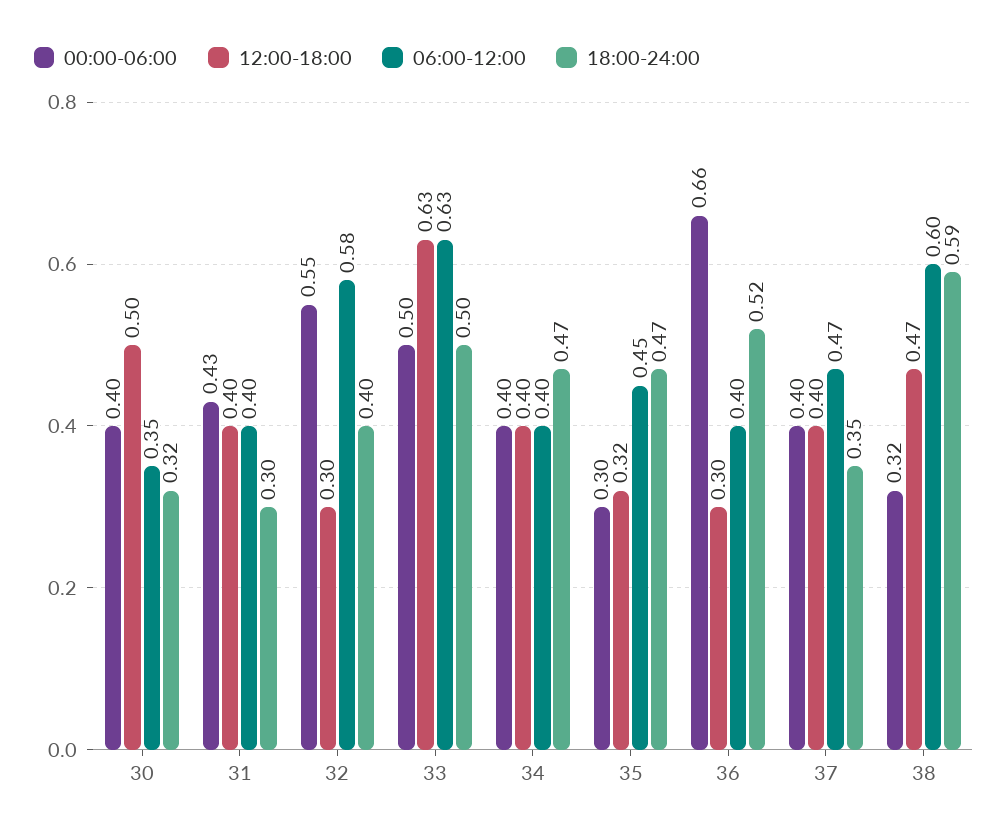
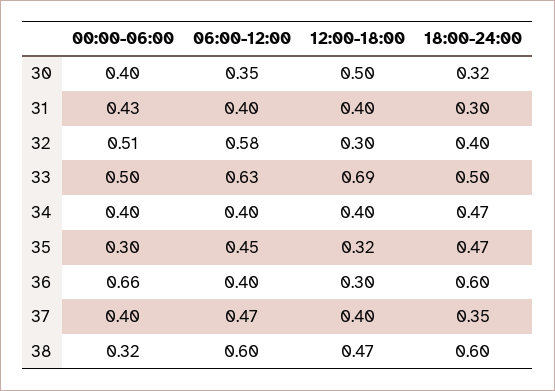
  {
    "00:00-06:00": {
      "30": 0.4,
      "31": 0.43,
-     "32": 0.55,
+     "32": 0.51,
      "33": 0.5,
      "34": 0.4,
      "35": 0.3,
      "36": 0.66,
      "37": 0.4,
      "38": 0.32
    },
    "12:00-18:00": {
      "30": 0.5,
      "31": 0.4,
      "32": 0.3,
-     "33": 0.63,
+     "33": 0.69,
      "34": 0.4,
      "35": 0.32,
      "36": 0.3,
      "37": 0.4,
      "38": 0.47
    },
    "06:00-12:00": {
      "30": 0.35,
      "31": 0.4,
      "32": 0.58,
      "33": 0.63,
      "34": 0.4,
      "35": 0.45,
      "36": 0.4,
      "37": 0.47,
      "38": 0.6
    },
    "18:00-24:00": {
      "30": 0.32,
      "31": 0.3,
      "32": 0.4,
      "33": 0.5,
      "34": 0.47,
      "35": 0.47,
-     "36": 0.52,
+     "36": 0.6,
      "37": 0.35,
-     "38": 0.59
+     "38": 0.6
    }
  }

